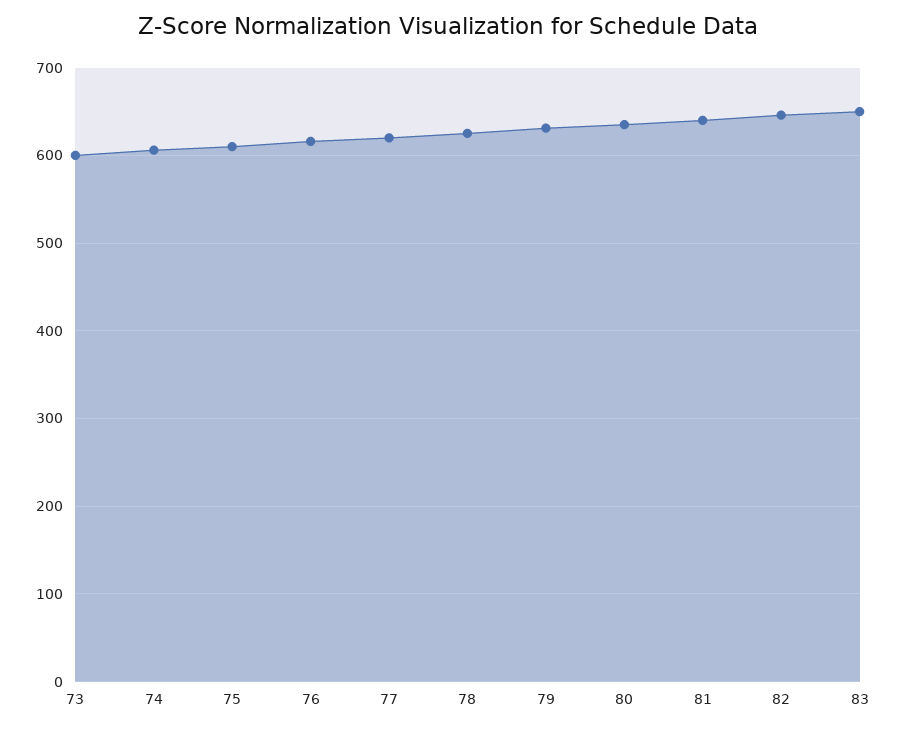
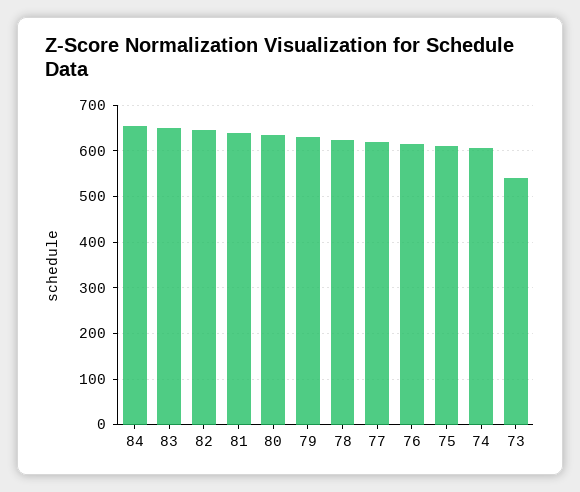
  {
-   "73": 600,
+   "73": 540,
    "74": 610,
    "75": 610,
    "76": 620,
    "77": 620,
    "78": 630,
    "79": 630,
    "80": 640,
    "81": 640,
    "82": 650,
-   "83": 650
+   "83": 650,
+   "84": 660
  }

